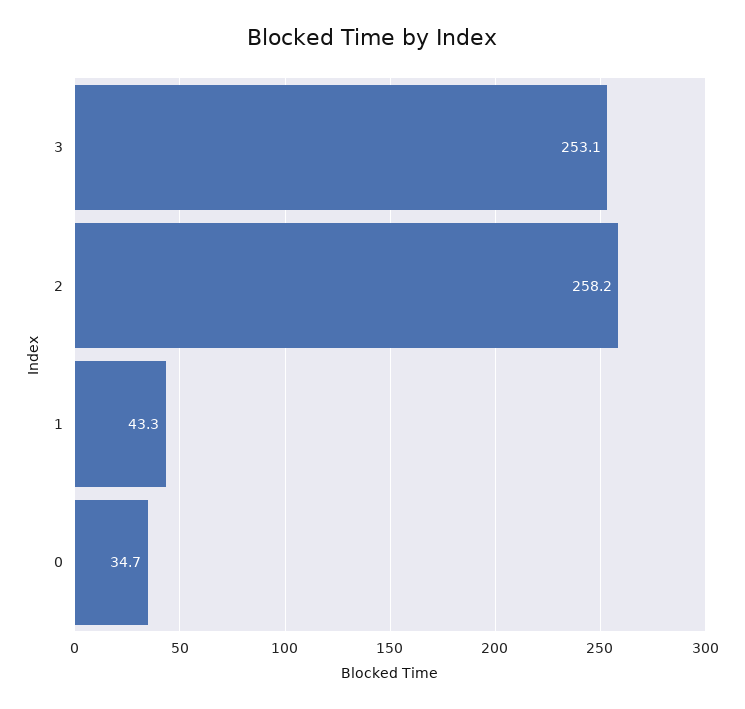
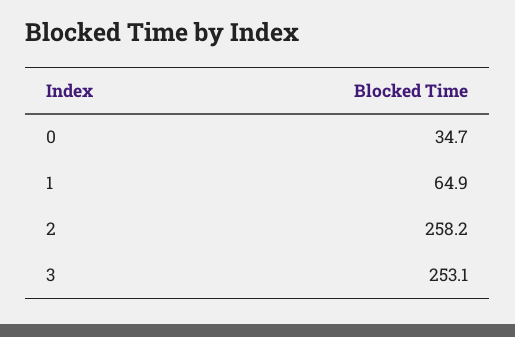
  {
    "3": 253.1,
    "2": 258.2,
-   "1": 43.3,
+   "1": 64.9,
    "0": 34.7
  }

